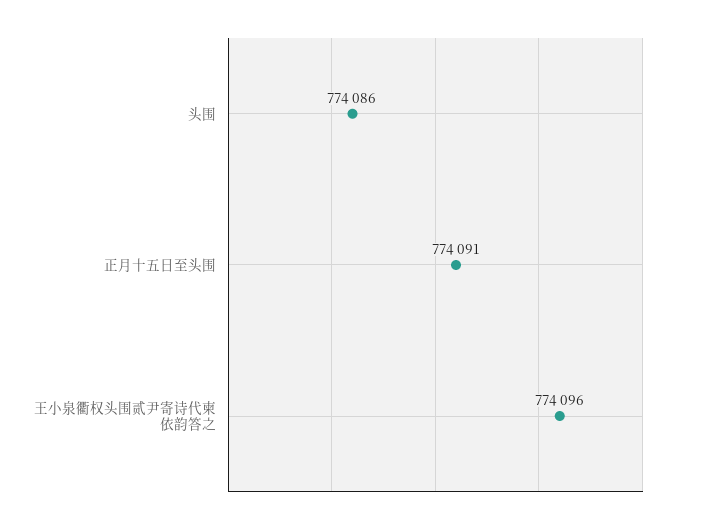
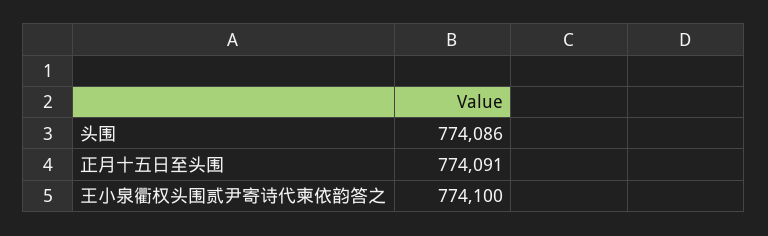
  {
    "头围": 774086,
    "正月十五日至头围": 774091,
-   "王小泉衢权头围贰尹寄诗代柬依韵答之": 774096
+   "王小泉衢权头围贰尹寄诗代柬依韵答之": 774100
  }

